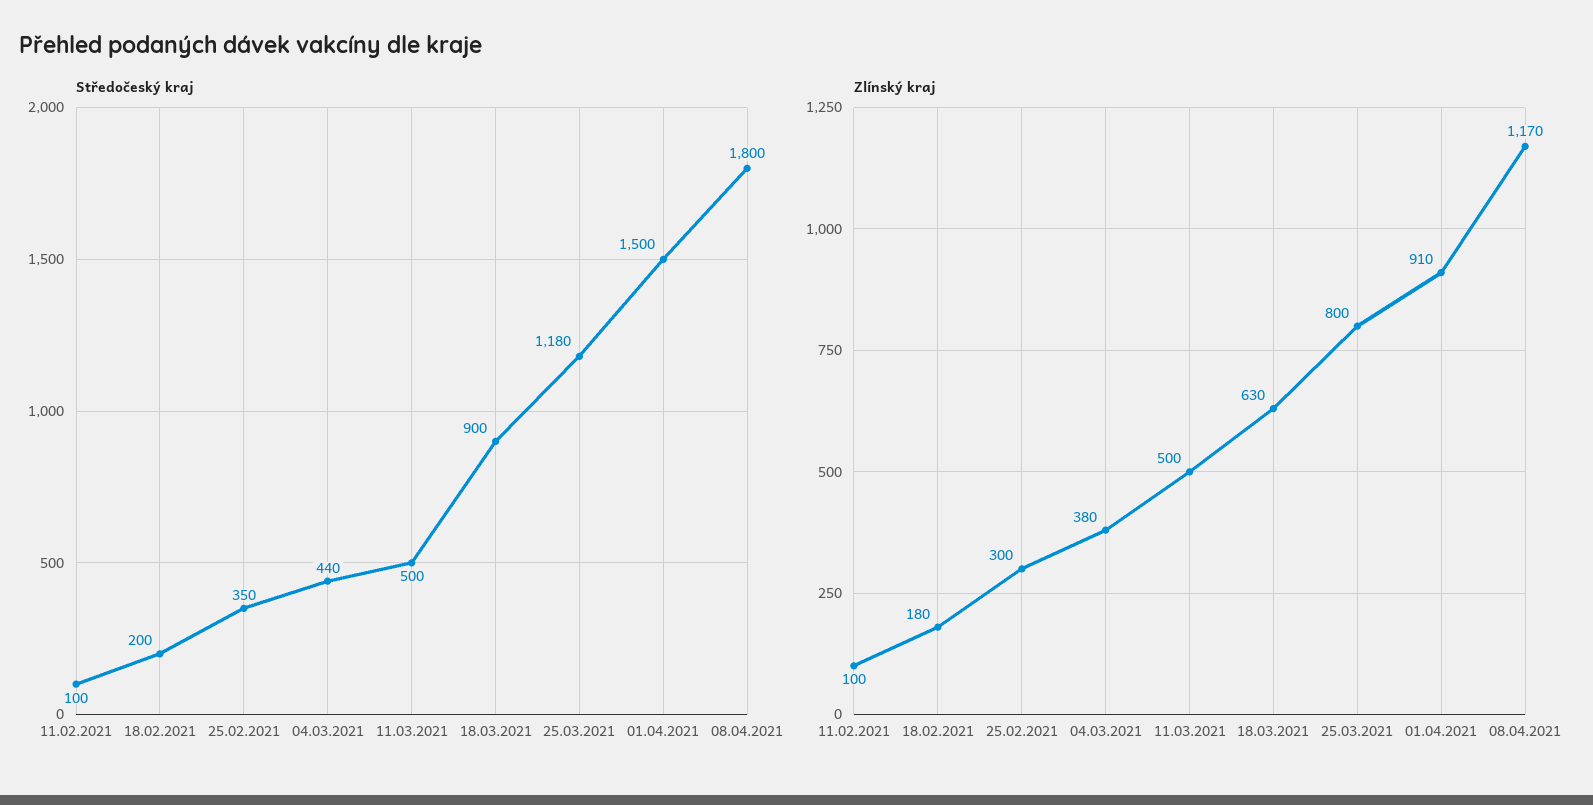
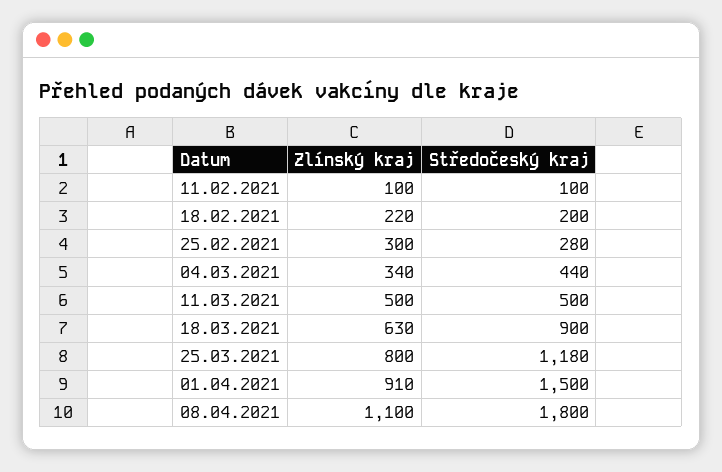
  {
    "Středočeský kraj": {
      "11.02.2021": 100,
      "18.02.2021": 200,
-     "25.02.2021": 350,
+     "25.02.2021": 280,
      "04.03.2021": 440,
      "11.03.2021": 500,
      "18.03.2021": 900,
      "25.03.2021": 1180,
      "01.04.2021": 1500,
      "08.04.2021": 1800
    },
    "Zlínský kraj": {
      "11.02.2021": 100,
-     "18.02.2021": 180,
+     "18.02.2021": 220,
      "25.02.2021": 300,
-     "04.03.2021": 380,
+     "04.03.2021": 340,
      "11.03.2021": 500,
      "18.03.2021": 630,
      "25.03.2021": 800,
      "01.04.2021": 910,
-     "08.04.2021": 1170
+     "08.04.2021": 1100
    }
  }

